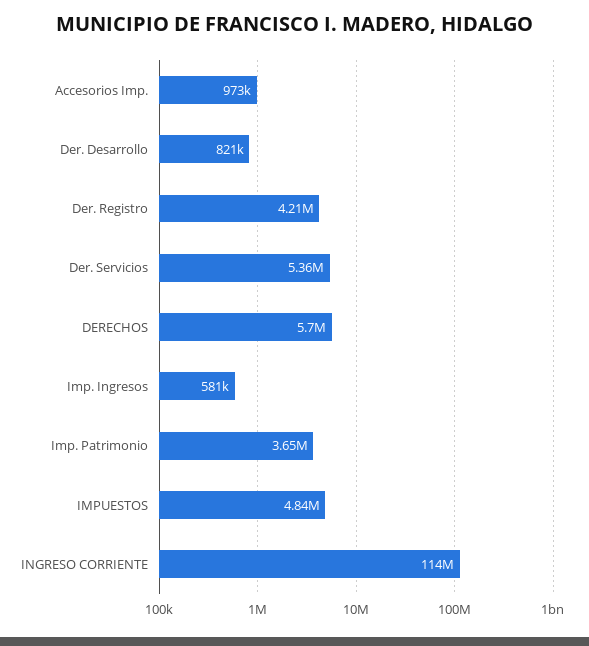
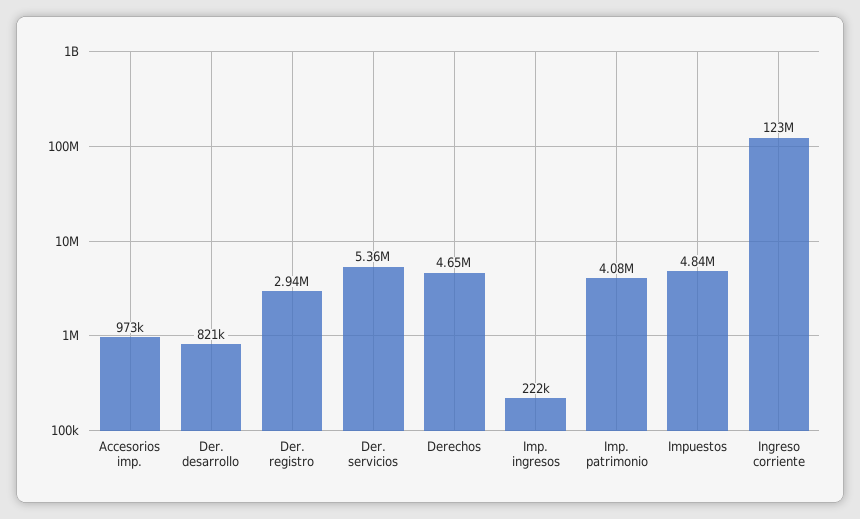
  {
    "Accesorios Imp.": 973000,
    "Der. Desarrollo": 821000,
-   "Der. Registro": 4210000,
+   "Der. Registro": 2940000,
    "Der. Servicios": 5360000,
-   "DERECHOS": 5700000,
+   "DERECHOS": 4650000,
-   "Imp. Ingresos": 581000,
+   "Imp. Ingresos": 222000,
-   "Imp. Patrimonio": 3650000,
+   "Imp. Patrimonio": 4080000,
    "IMPUESTOS": 4840000,
-   "INGRESO CORRIENTE": 114000000
+   "INGRESO CORRIENTE": 123000000
  }

